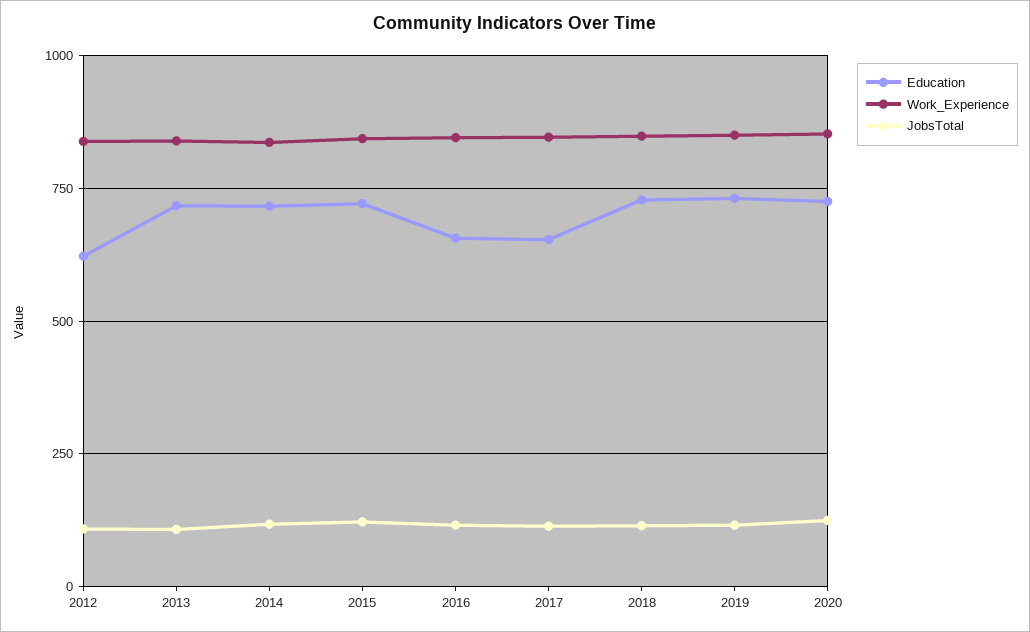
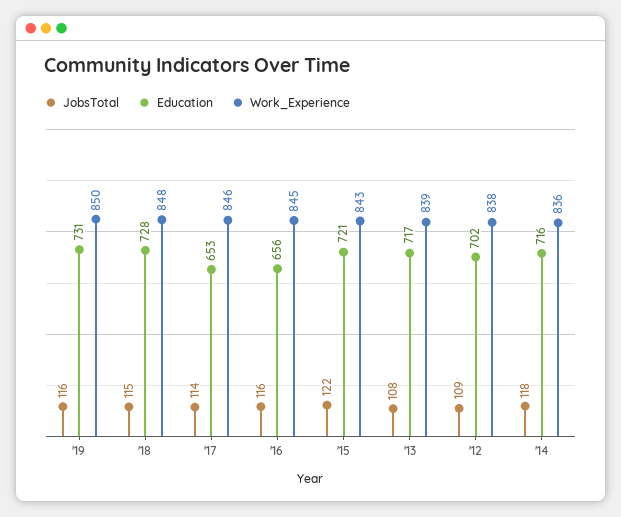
  {
    "Education": {
-     "2012": 625,
+     "2012": 702,
      "2013": 717,
      "2014": 716,
      "2015": 721,
      "2016": 656,
      "2017": 653,
      "2018": 728,
-     "2019": 731,
+     "2019": 731
-     "2020": 725
    },
    "Work_Experience": {
      "2012": 838,
      "2013": 839,
      "2014": 836,
      "2015": 843,
      "2016": 845,
      "2017": 846,
      "2018": 848,
-     "2019": 850,
+     "2019": 850
-     "2020": 850
    },
    "JobsTotal": {
      "2012": 109,
      "2013": 108,
      "2014": 118,
      "2015": 122,
      "2016": 116,
      "2017": 114,
      "2018": 115,
-     "2019": 116,
+     "2019": 116
-     "2020": 125
    }
  }

